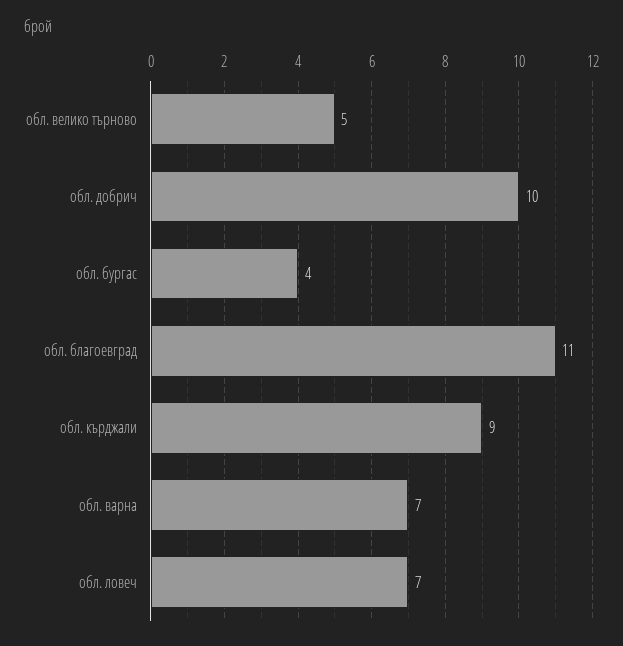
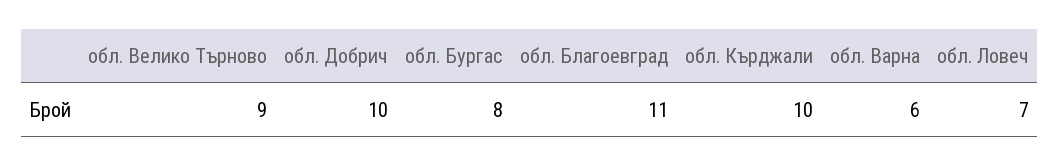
  {
-   "обл. велико търново": 5,
+   "обл. велико търново": 9,
    "обл. добрич": 10,
-   "обл. бургас": 4,
+   "обл. бургас": 8,
    "обл. благоевград": 11,
-   "обл. кърджали": 9,
+   "обл. кърджали": 10,
-   "обл. варна": 7,
+   "обл. варна": 6,
    "обл. ловеч": 7
  }

